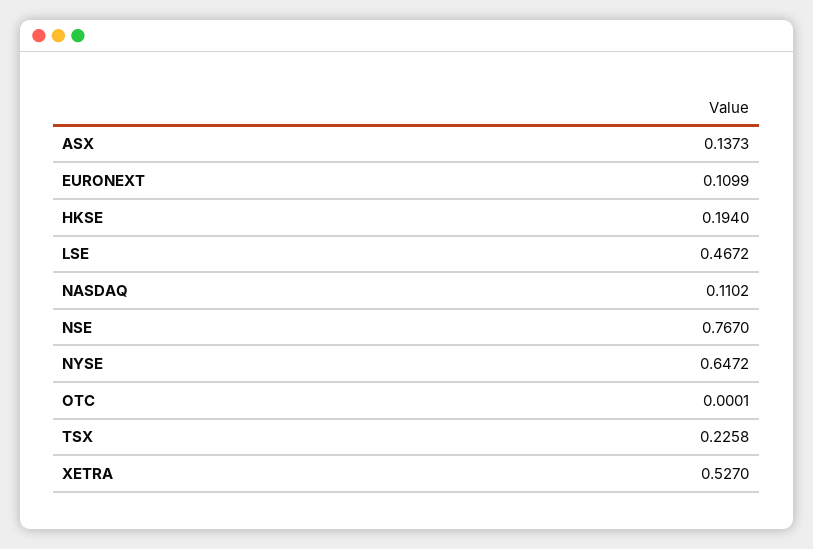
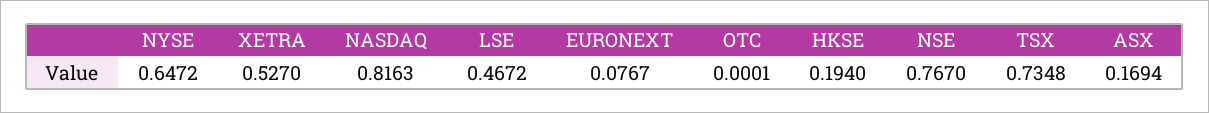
  {
-   "ASX": 0.1373,
+   "ASX": 0.1694,
-   "EURONEXT": 0.1099,
+   "EURONEXT": 0.0767,
    "HKSE": 0.194,
    "LSE": 0.4672,
-   "NASDAQ": 0.1102,
+   "NASDAQ": 0.8163,
    "NSE": 0.767,
    "NYSE": 0.6472,
    "OTC": 0.0001,
-   "TSX": 0.2258,
+   "TSX": 0.7348,
    "XETRA": 0.527
  }

